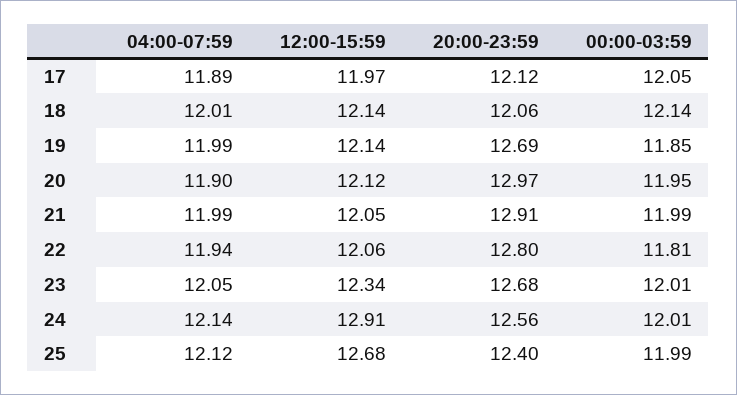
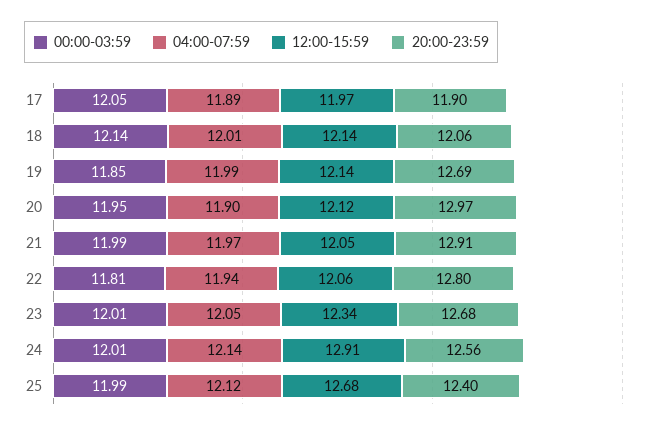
  {
    "04:00-07:59": {
      "17": 11.89,
      "18": 12.01,
      "19": 11.99,
      "20": 11.9,
-     "21": 11.99,
+     "21": 11.97,
      "22": 11.94,
      "23": 12.05,
      "24": 12.14,
      "25": 12.12
    },
    "12:00-15:59": {
      "17": 11.97,
      "18": 12.14,
      "19": 12.14,
      "20": 12.12,
      "21": 12.05,
      "22": 12.06,
      "23": 12.34,
      "24": 12.91,
      "25": 12.68
    },
    "20:00-23:59": {
-     "17": 12.12,
+     "17": 11.9,
      "18": 12.06,
      "19": 12.69,
      "20": 12.97,
      "21": 12.91,
      "22": 12.8,
      "23": 12.68,
      "24": 12.56,
      "25": 12.4
    },
    "00:00-03:59": {
      "17": 12.05,
      "18": 12.14,
      "19": 11.85,
      "20": 11.95,
      "21": 11.99,
      "22": 11.81,
      "23": 12.01,
      "24": 12.01,
      "25": 11.99
    }
  }

